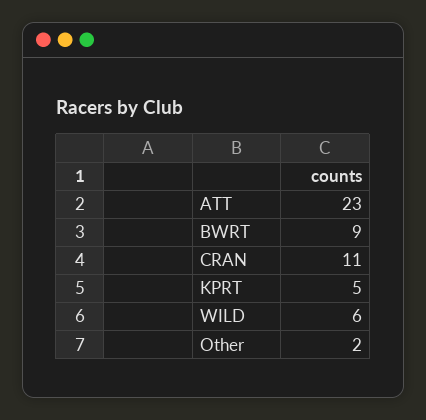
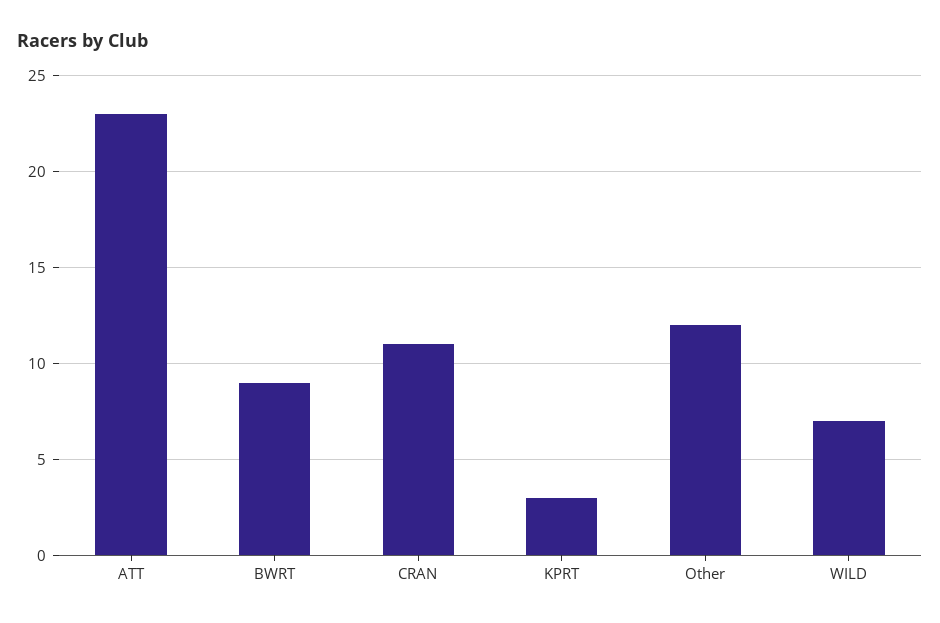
  {
    "ATT": 23,
    "BWRT": 9,
    "CRAN": 11,
-   "KPRT": 5,
+   "KPRT": 3,
-   "WILD": 6,
+   "WILD": 7,
-   "Other": 2
+   "Other": 12
  }

